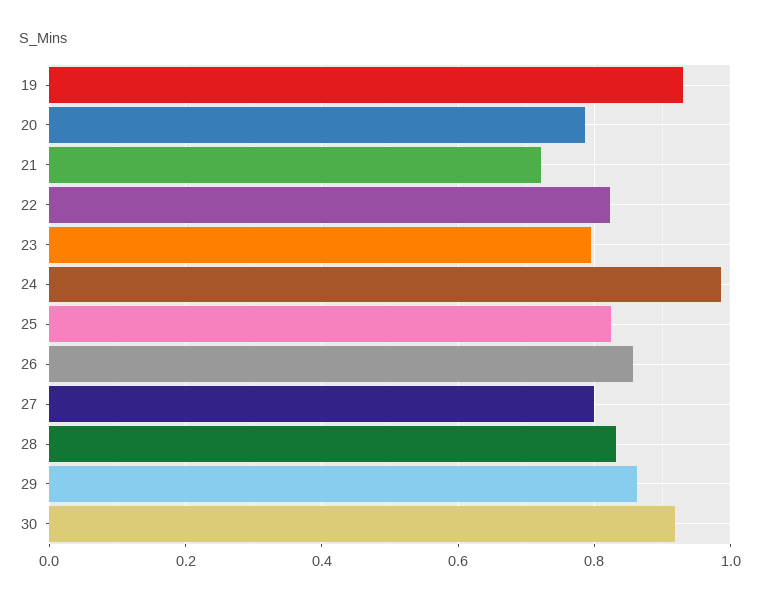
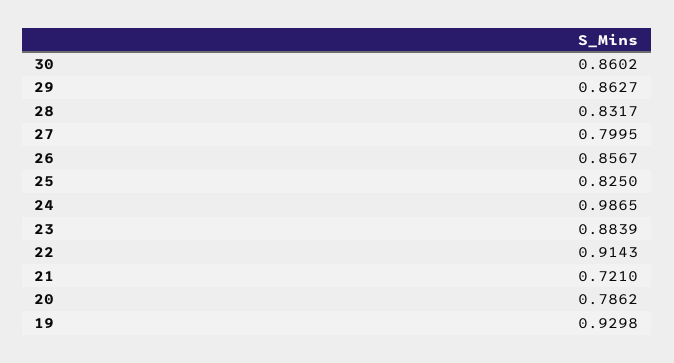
  {
    "19": 0.9298,
    "20": 0.7862,
    "21": 0.721,
-   "22": 0.82,
+   "22": 0.9143,
-   "23": 0.8,
+   "23": 0.8839,
    "24": 0.9865,
    "25": 0.825,
    "26": 0.8567,
    "27": 0.7995,
    "28": 0.8317,
    "29": 0.8627,
-   "30": 0.92
+   "30": 0.8602
  }

